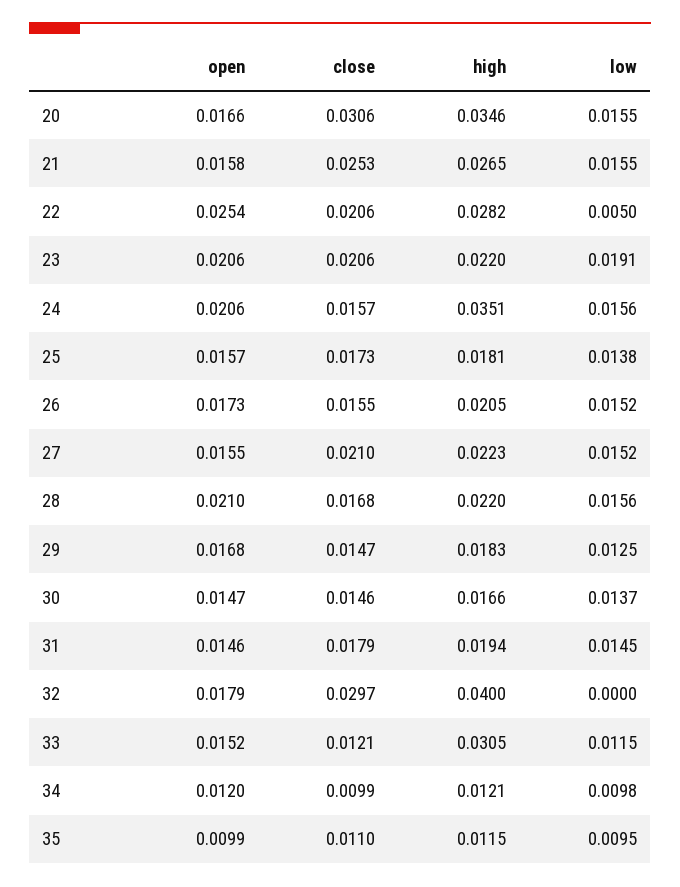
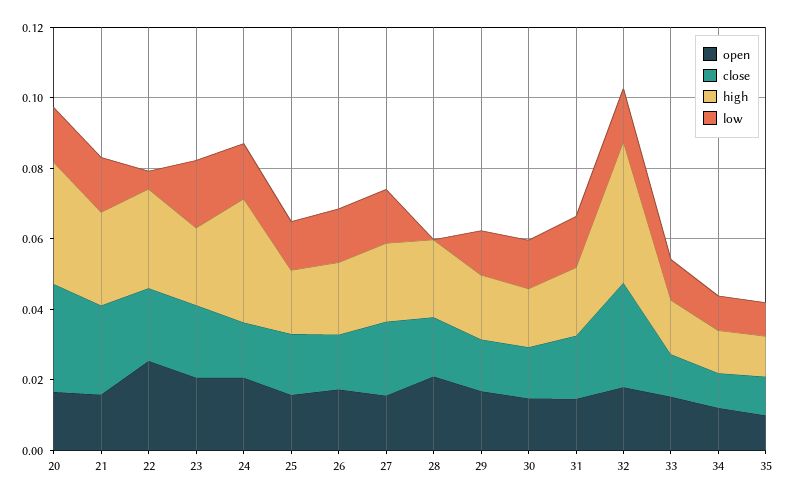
  {
    "open": {
      "20": 0.0166,
      "21": 0.0158,
      "22": 0.0254,
      "23": 0.0206,
      "24": 0.0206,
      "25": 0.0157,
      "26": 0.0173,
      "27": 0.0155,
      "28": 0.021,
      "29": 0.0168,
      "30": 0.0147,
      "31": 0.0146,
      "32": 0.0179,
      "33": 0.0152,
      "34": 0.012,
      "35": 0.0099
    },
    "close": {
      "20": 0.0306,
      "21": 0.0253,
      "22": 0.0206,
      "23": 0.0206,
      "24": 0.0157,
      "25": 0.0173,
      "26": 0.0155,
      "27": 0.021,
      "28": 0.0168,
      "29": 0.0147,
      "30": 0.0146,
      "31": 0.0179,
      "32": 0.0297,
      "33": 0.0121,
      "34": 0.0099,
      "35": 0.011
    },
    "high": {
      "20": 0.0346,
      "21": 0.0265,
      "22": 0.0282,
      "23": 0.022,
      "24": 0.0351,
      "25": 0.0181,
      "26": 0.0205,
      "27": 0.0223,
      "28": 0.022,
      "29": 0.0183,
      "30": 0.0166,
      "31": 0.0194,
      "32": 0.04,
-     "33": 0.0305,
+     "33": 0.015,
      "34": 0.0121,
      "35": 0.0115
    },
    "low": {
      "20": 0.0155,
      "21": 0.0155,
      "22": 0.005,
      "23": 0.0191,
      "24": 0.0156,
      "25": 0.0138,
      "26": 0.0152,
      "27": 0.0152,
-     "28": 0.0156,
+     "28": 0,
      "29": 0.0125,
      "30": 0.0137,
      "31": 0.0145,
-     "32": 0,
+     "32": 0.015,
      "33": 0.0115,
      "34": 0.0098,
      "35": 0.0095
    }
  }

